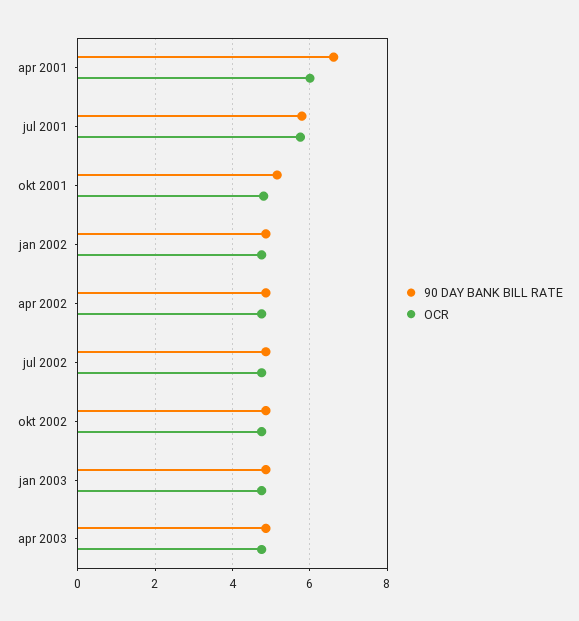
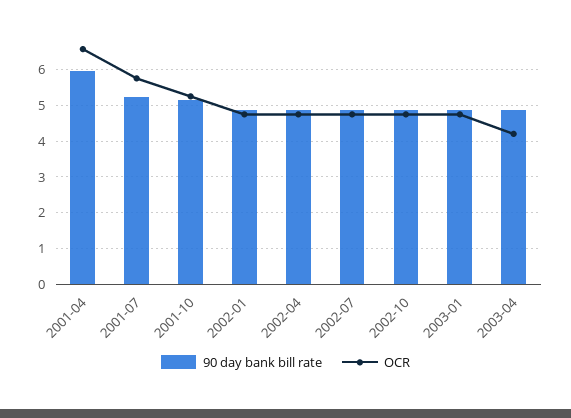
  {
    "90 DAY BANK BILL RATE": {
-     "apr 2001": 6.6,
+     "apr 2001": 6,
-     "jul 2001": 5.8,
+     "jul 2001": 5.2,
      "okt 2001": 5.2,
      "jan 2002": 4.8,
      "apr 2002": 4.8,
      "jul 2002": 4.8,
      "okt 2002": 4.8,
      "jan 2003": 4.8,
      "apr 2003": 4.8
    },
    "OCR": {
-     "apr 2001": 6,
+     "apr 2001": 6.6,
      "jul 2001": 5.8,
-     "okt 2001": 4.8,
+     "okt 2001": 5.2,
      "jan 2002": 4.8,
      "apr 2002": 4.8,
      "jul 2002": 4.8,
      "okt 2002": 4.8,
      "jan 2003": 4.8,
-     "apr 2003": 4.8
+     "apr 2003": 4.2
    }
  }

